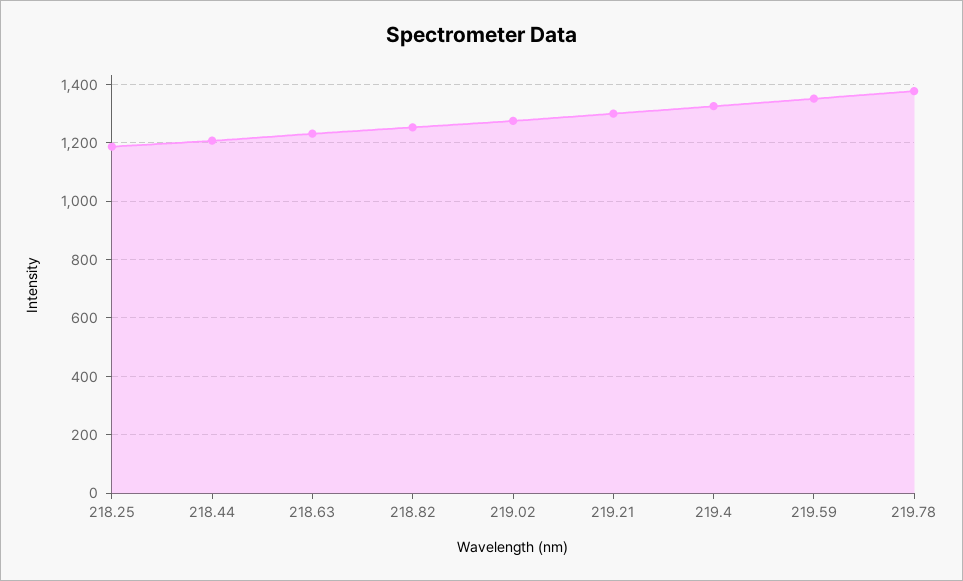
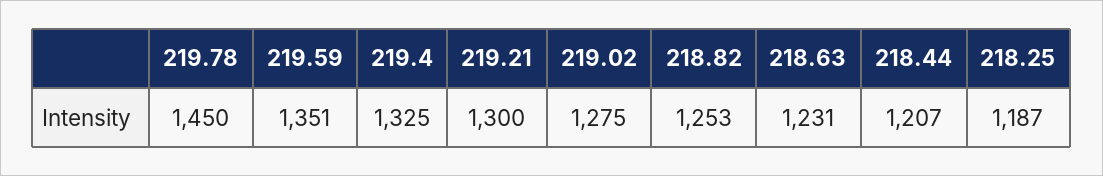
  {
    "218.25": 1187,
    "218.44": 1207,
    "218.63": 1231,
    "218.82": 1253,
    "219.02": 1275,
    "219.21": 1300,
    "219.4": 1325,
    "219.59": 1351,
-   "219.78": 1375
+   "219.78": 1450
  }

